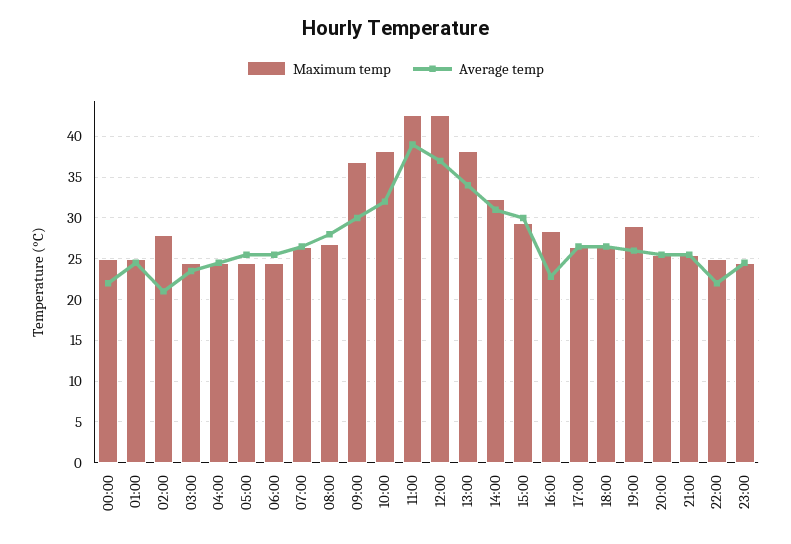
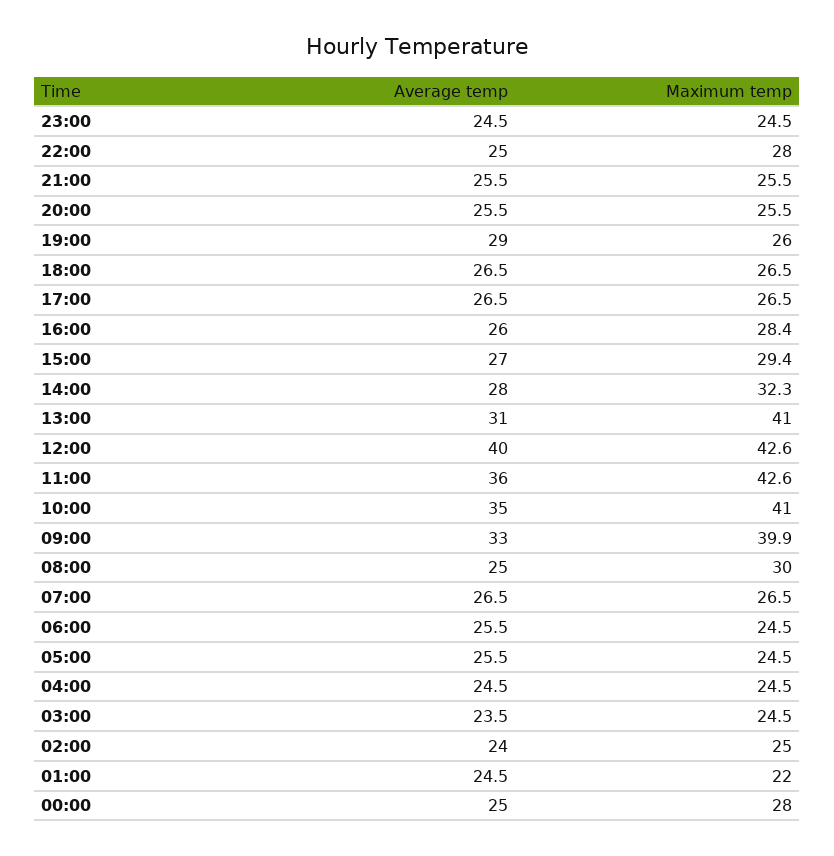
  {
    "Maximum temp": {
-     "00:00": 25,
+     "00:00": 28,
-     "01:00": 25,
+     "01:00": 22,
-     "02:00": 28,
+     "02:00": 25,
      "03:00": 24.5,
      "04:00": 24.5,
      "05:00": 24.5,
      "06:00": 24.5,
      "07:00": 26.5,
-     "08:00": 27,
+     "08:00": 30,
-     "09:00": 37,
+     "09:00": 39.9,
-     "10:00": 38,
+     "10:00": 41,
      "11:00": 42.6,
      "12:00": 42.6,
-     "13:00": 38,
+     "13:00": 41,
      "14:00": 32.3,
      "15:00": 29.4,
      "16:00": 28.4,
      "17:00": 26.5,
      "18:00": 26.5,
-     "19:00": 29,
+     "19:00": 26,
      "20:00": 25.5,
      "21:00": 25.5,
-     "22:00": 25,
+     "22:00": 28,
      "23:00": 24.5
    },
    "Average temp": {
-     "00:00": 22,
+     "00:00": 25,
      "01:00": 24.5,
-     "02:00": 21,
+     "02:00": 24,
      "03:00": 23.5,
      "04:00": 24.5,
      "05:00": 25.5,
      "06:00": 25.5,
      "07:00": 26.5,
-     "08:00": 28,
+     "08:00": 25,
-     "09:00": 30,
+     "09:00": 33,
-     "10:00": 32,
+     "10:00": 35,
-     "11:00": 39,
+     "11:00": 36,
-     "12:00": 37,
+     "12:00": 40,
-     "13:00": 34,
+     "13:00": 31,
-     "14:00": 31,
+     "14:00": 28,
-     "15:00": 30,
+     "15:00": 27,
-     "16:00": 23,
+     "16:00": 26,
      "17:00": 26.5,
      "18:00": 26.5,
-     "19:00": 26,
+     "19:00": 29,
      "20:00": 25.5,
      "21:00": 25.5,
-     "22:00": 22,
+     "22:00": 25,
      "23:00": 24.5
    }
  }

